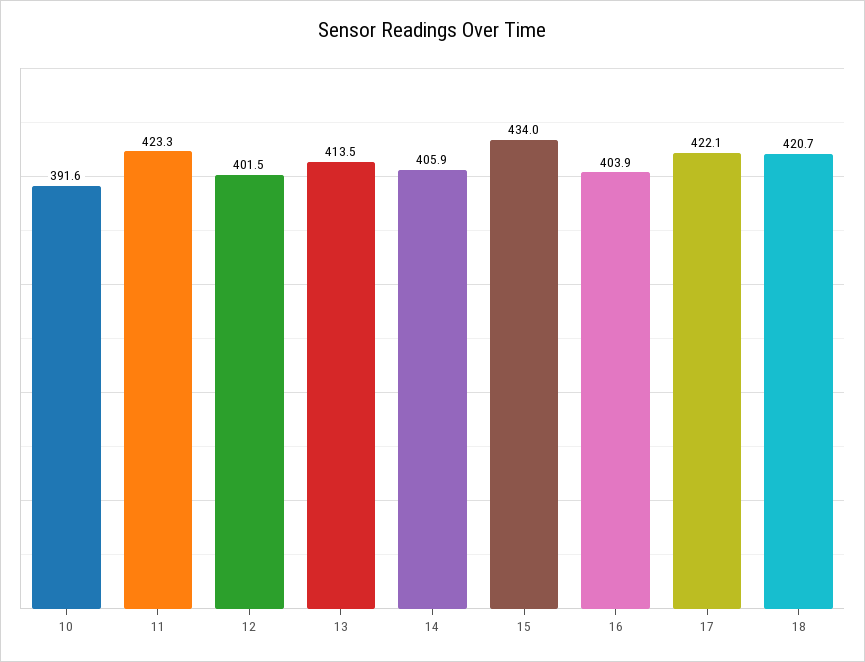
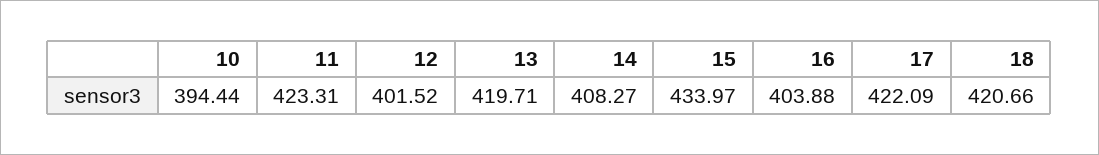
  {
-   "10": 391.6,
+   "10": 394.44,
    "11": 423.31,
    "12": 401.52,
-   "13": 413.5,
+   "13": 419.71,
-   "14": 405.9,
+   "14": 408.27,
    "15": 433.97,
    "16": 403.88,
    "17": 422.09,
    "18": 420.66
  }

